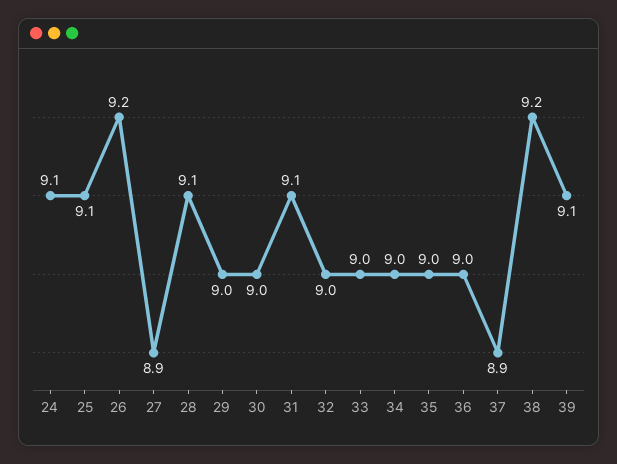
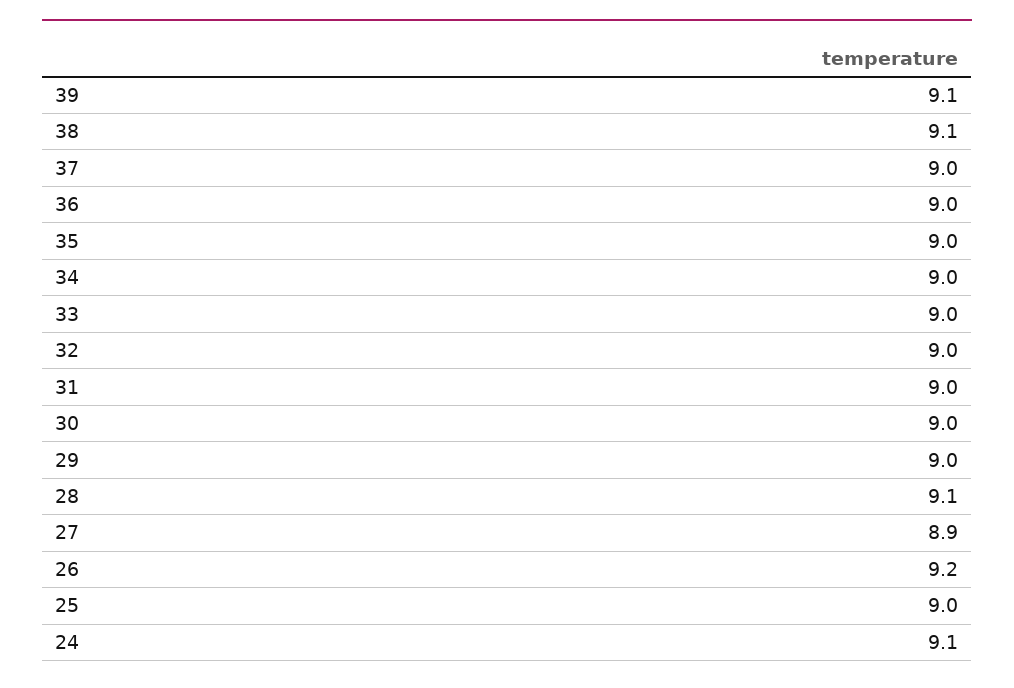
  {
    "24": 9.1,
-   "25": 9.1,
+   "25": 9,
    "26": 9.2,
    "27": 8.9,
    "28": 9.1,
    "29": 9,
    "30": 9,
-   "31": 9.1,
+   "31": 9,
    "32": 9,
    "33": 9,
    "34": 9,
    "35": 9,
    "36": 9,
-   "37": 8.9,
+   "37": 9,
-   "38": 9.2,
+   "38": 9.1,
    "39": 9.1
  }

